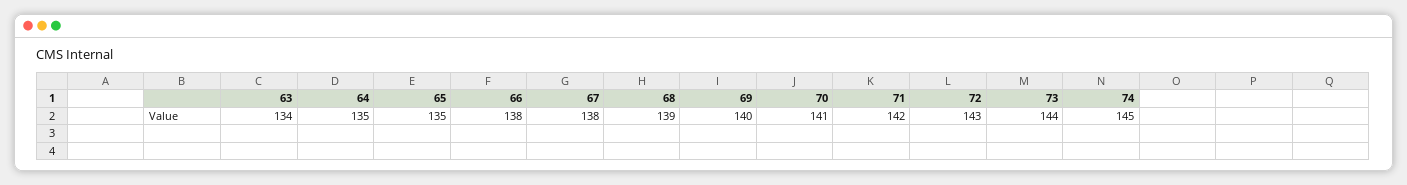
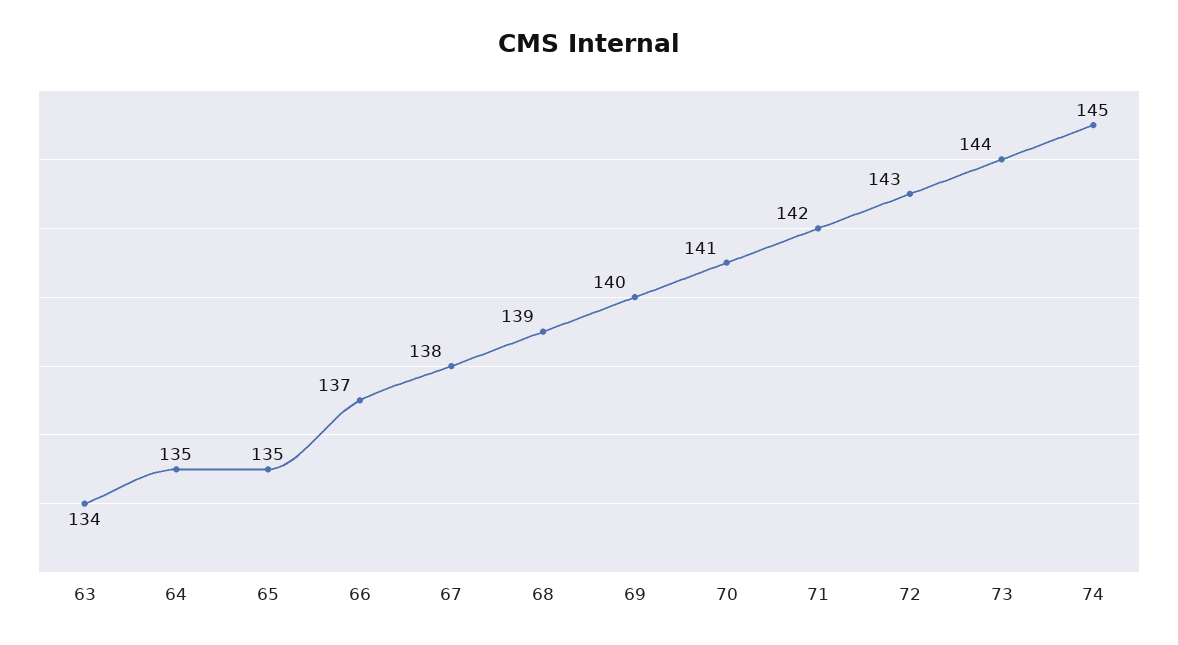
  {
    "63": 134,
    "64": 135,
    "65": 135,
-   "66": 138,
+   "66": 137,
    "67": 138,
    "68": 139,
    "69": 140,
    "70": 141,
    "71": 142,
    "72": 143,
    "73": 144,
    "74": 145
  }

